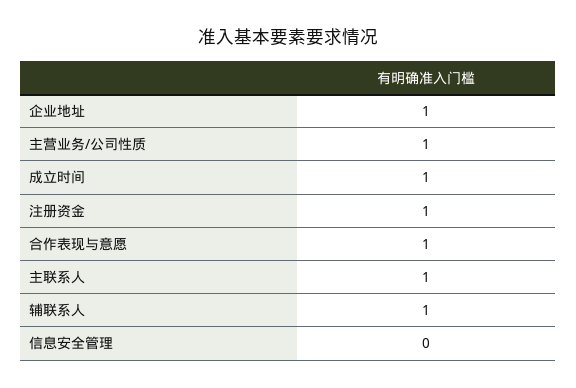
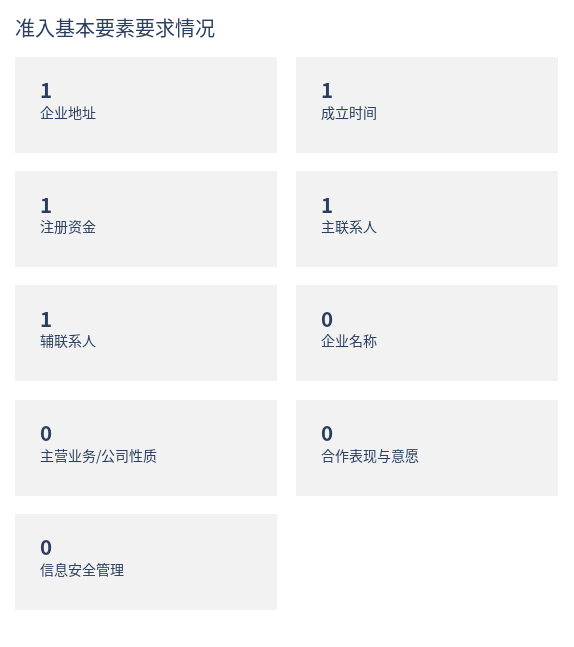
  {
    "企业地址": 1,
-   "主营业务/公司性质": 1,
+   "主营业务/公司性质": 0,
    "成立时间": 1,
    "注册资金": 1,
-   "合作表现与意愿": 1,
+   "合作表现与意愿": 0,
    "主联系人": 1,
    "辅联系人": 1,
-   "信息安全管理": 0
+   "信息安全管理": 0,
+   "企业名称": 0
  }

